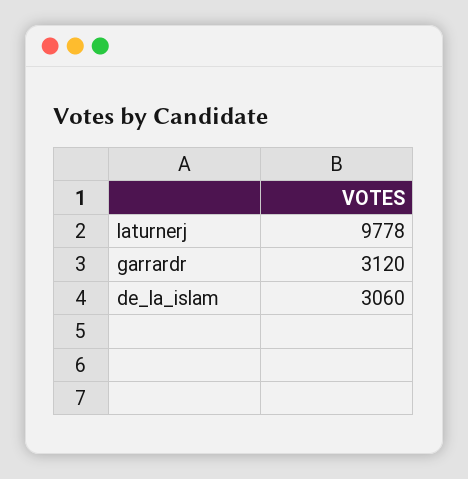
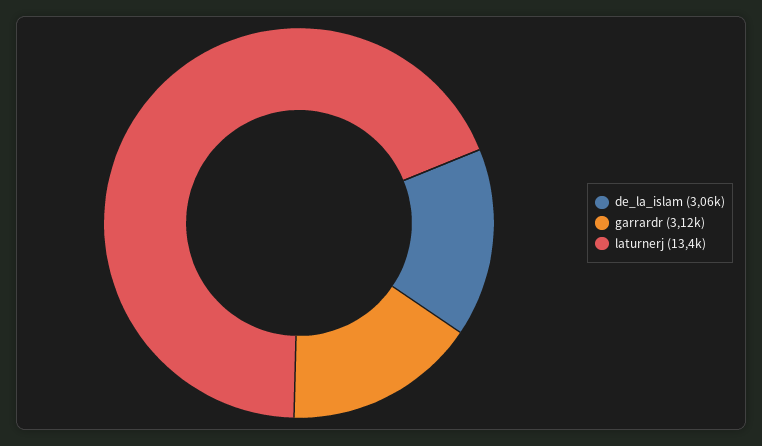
  {
-   "laturnerj": 9778,
+   "laturnerj": 13400,
    "garrardr": 3120,
    "de_la_islam": 3060
  }

